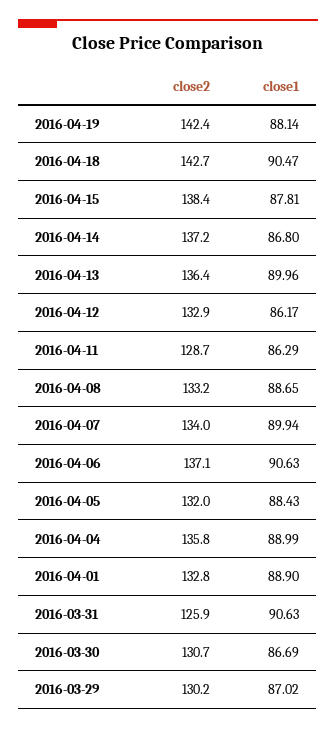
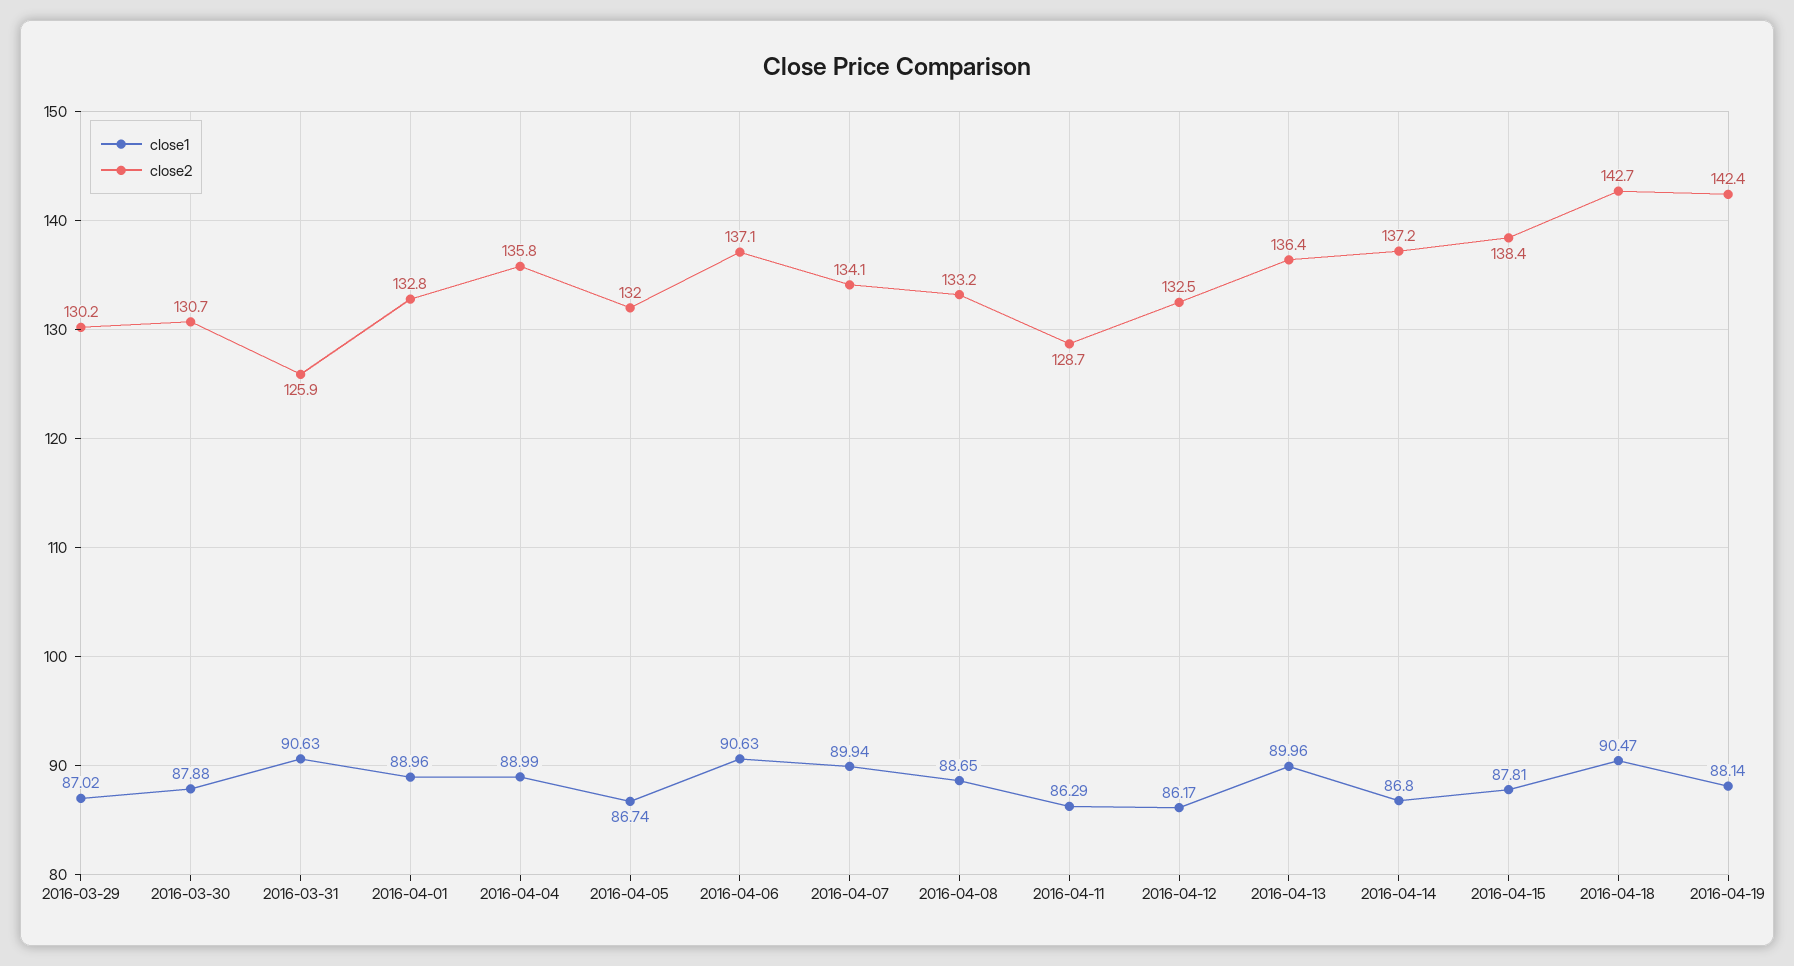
  {
    "close2": {
      "2016-04-19": 142.4,
      "2016-04-18": 142.7,
      "2016-04-15": 138.4,
      "2016-04-14": 137.2,
      "2016-04-13": 136.4,
-     "2016-04-12": 132.9,
+     "2016-04-12": 132.5,
      "2016-04-11": 128.7,
      "2016-04-08": 133.2,
-     "2016-04-07": 134,
+     "2016-04-07": 134.1,
      "2016-04-06": 137.1,
      "2016-04-05": 132,
      "2016-04-04": 135.8,
      "2016-04-01": 132.8,
      "2016-03-31": 125.9,
      "2016-03-30": 130.7,
      "2016-03-29": 130.2
    },
    "close1": {
      "2016-04-19": 88.14,
      "2016-04-18": 90.47,
      "2016-04-15": 87.81,
      "2016-04-14": 86.8,
      "2016-04-13": 89.96,
      "2016-04-12": 86.17,
      "2016-04-11": 86.29,
      "2016-04-08": 88.65,
      "2016-04-07": 89.94,
      "2016-04-06": 90.63,
-     "2016-04-05": 88.43,
+     "2016-04-05": 86.74,
      "2016-04-04": 88.99,
-     "2016-04-01": 88.9,
+     "2016-04-01": 88.96,
      "2016-03-31": 90.63,
-     "2016-03-30": 86.69,
+     "2016-03-30": 87.88,
      "2016-03-29": 87.02
    }
  }

